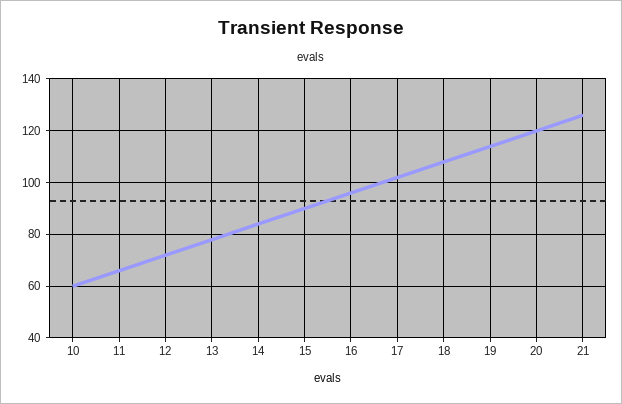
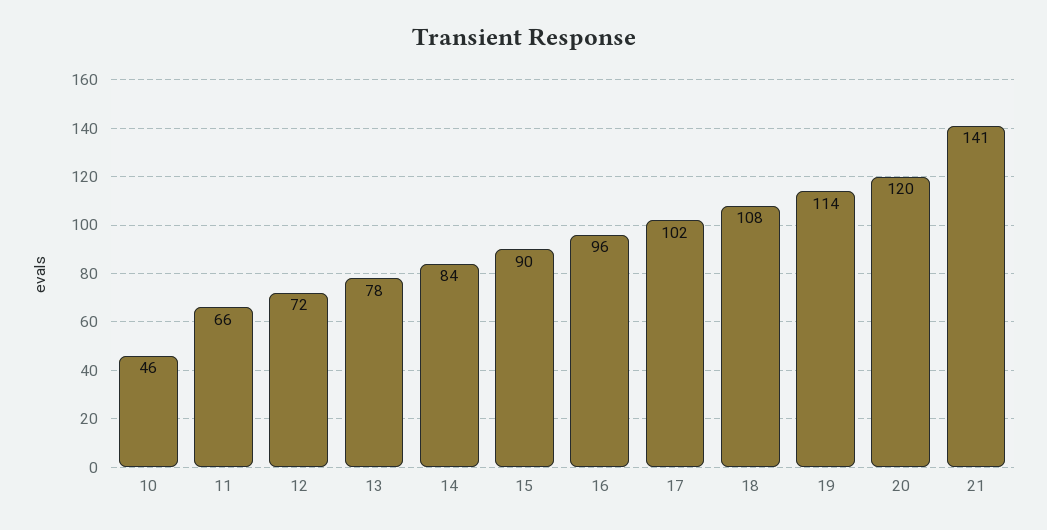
  {
-   "10": 60,
+   "10": 46,
    "11": 66,
    "12": 72,
    "13": 78,
    "14": 84,
    "15": 90,
    "16": 96,
    "17": 102,
    "18": 108,
    "19": 114,
    "20": 120,
-   "21": 125
+   "21": 141
  }

